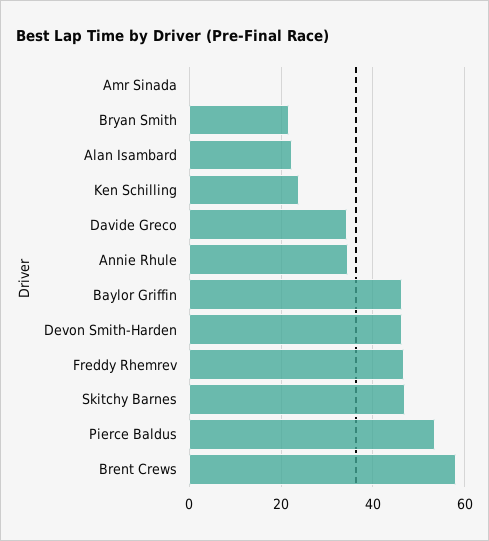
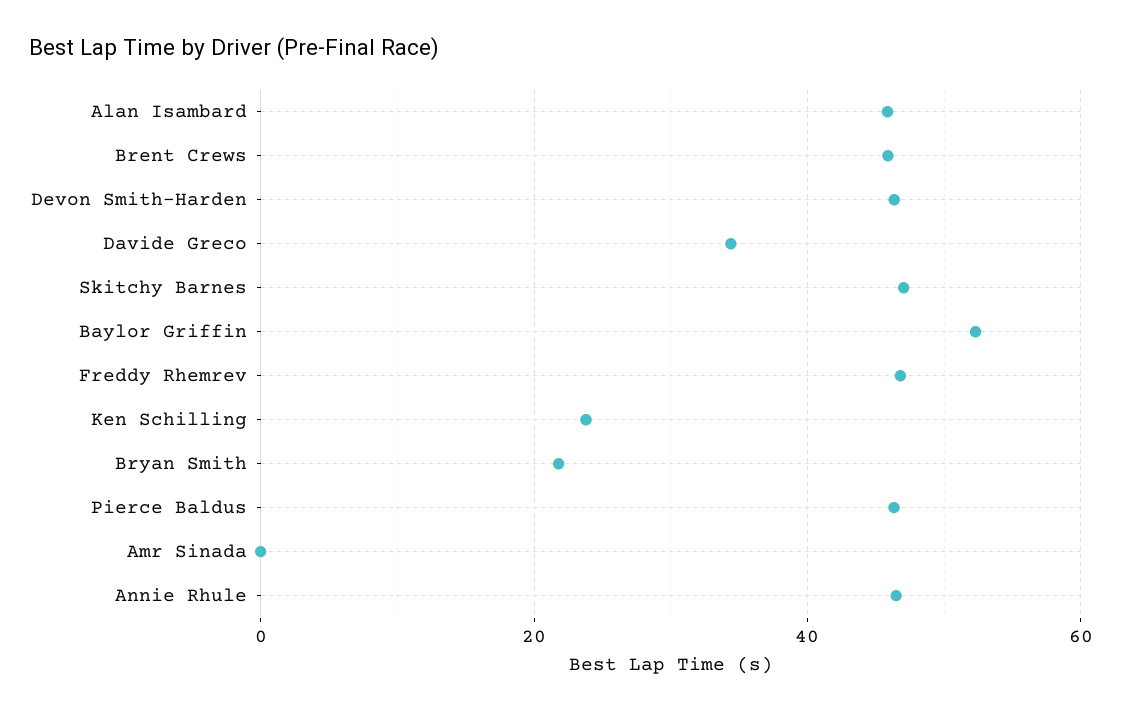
  {
    "Amr Sinada": 0,
    "Bryan Smith": 22,
-   "Alan Isambard": 22,
+   "Alan Isambard": 46,
    "Ken Schilling": 24,
    "Davide Greco": 34,
-   "Annie Rhule": 34,
+   "Annie Rhule": 46,
-   "Baylor Griffin": 46,
+   "Baylor Griffin": 52,
    "Devon Smith-Harden": 46,
    "Freddy Rhemrev": 46,
    "Skitchy Barnes": 48,
-   "Pierce Baldus": 54,
+   "Pierce Baldus": 46,
-   "Brent Crews": 58
+   "Brent Crews": 46
  }

